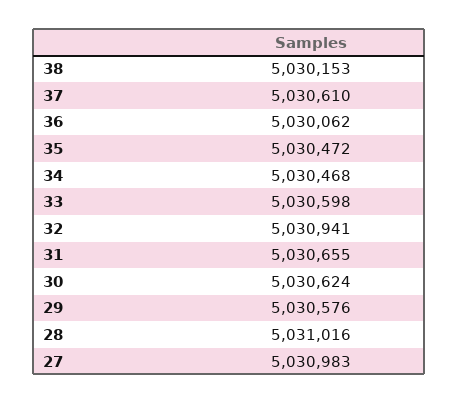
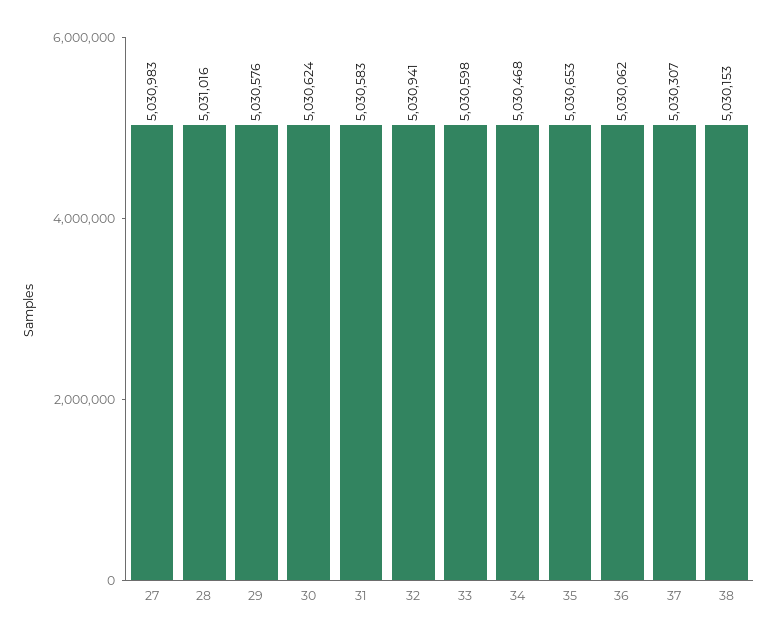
  {
    "38": 5030153,
-   "37": 5030610,
+   "37": 5030307,
    "36": 5030062,
-   "35": 5030472,
+   "35": 5030653,
    "34": 5030468,
    "33": 5030598,
    "32": 5030941,
-   "31": 5030655,
+   "31": 5030583,
    "30": 5030624,
    "29": 5030576,
    "28": 5031016,
    "27": 5030983
  }

